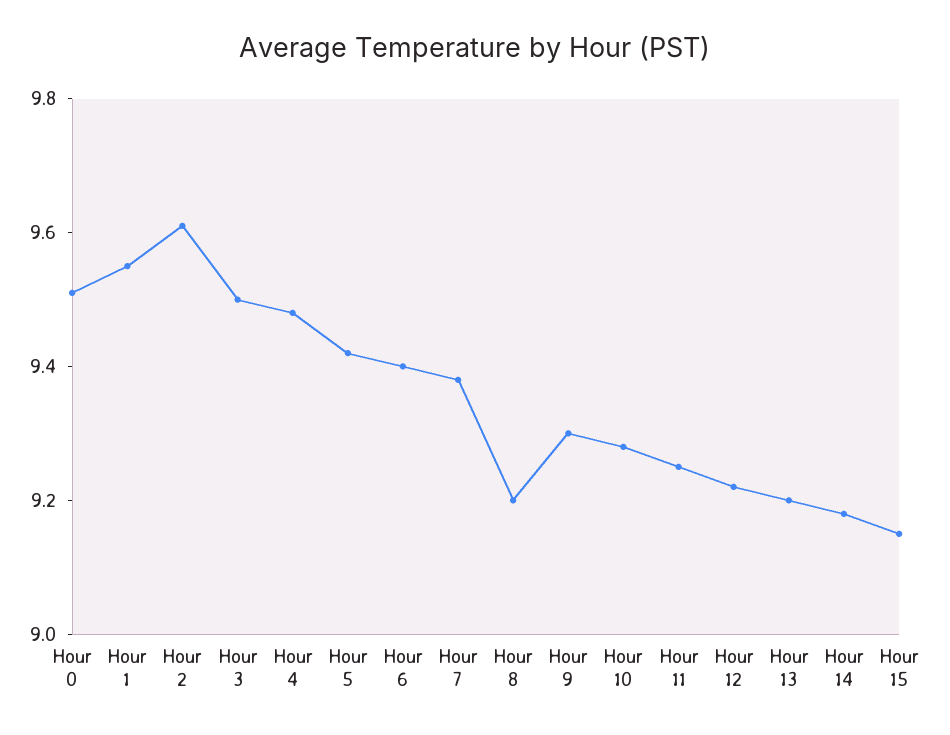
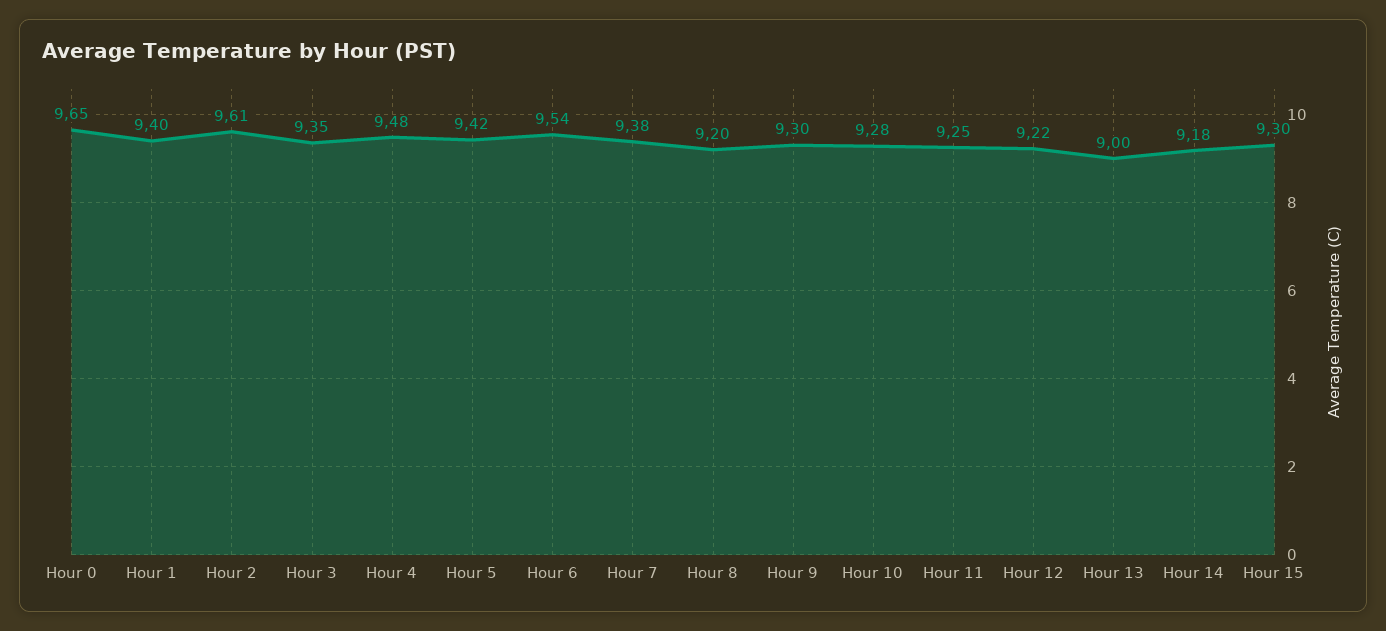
  {
-   "Hour 0": 9.5,
+   "Hour 0": 9.65,
-   "Hour 1": 9.55,
+   "Hour 1": 9.4,
    "Hour 2": 9.61,
-   "Hour 3": 9.5,
+   "Hour 3": 9.35,
    "Hour 4": 9.48,
    "Hour 5": 9.42,
-   "Hour 6": 9.4,
+   "Hour 6": 9.54,
    "Hour 7": 9.38,
    "Hour 8": 9.2,
    "Hour 9": 9.3,
    "Hour 10": 9.28,
    "Hour 11": 9.25,
    "Hour 12": 9.22,
-   "Hour 13": 9.2,
+   "Hour 13": 9,
    "Hour 14": 9.18,
-   "Hour 15": 9.15
+   "Hour 15": 9.3
  }

